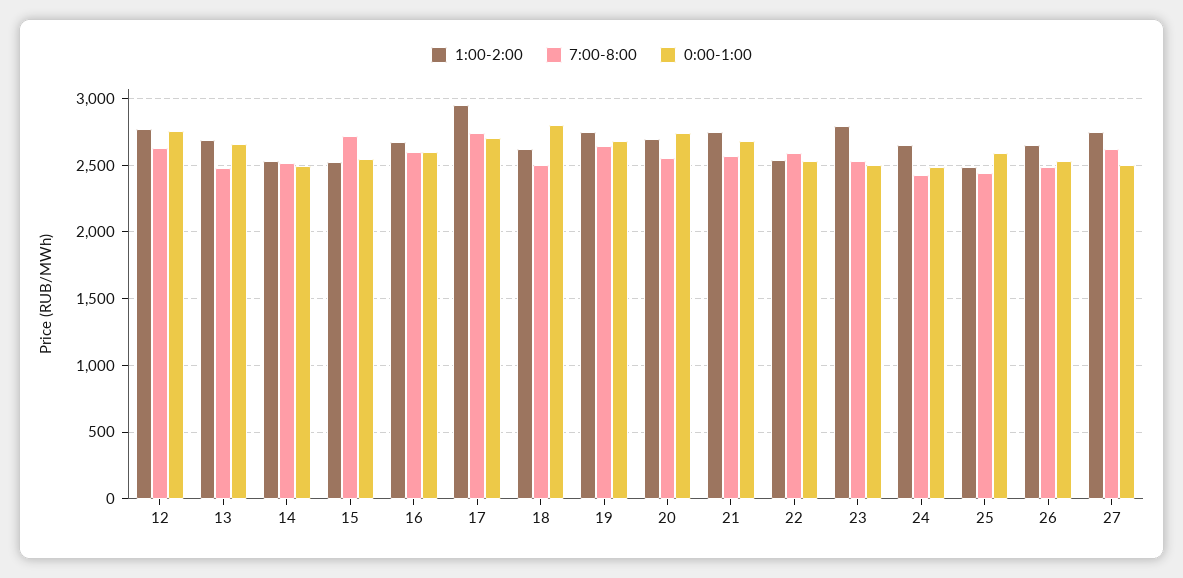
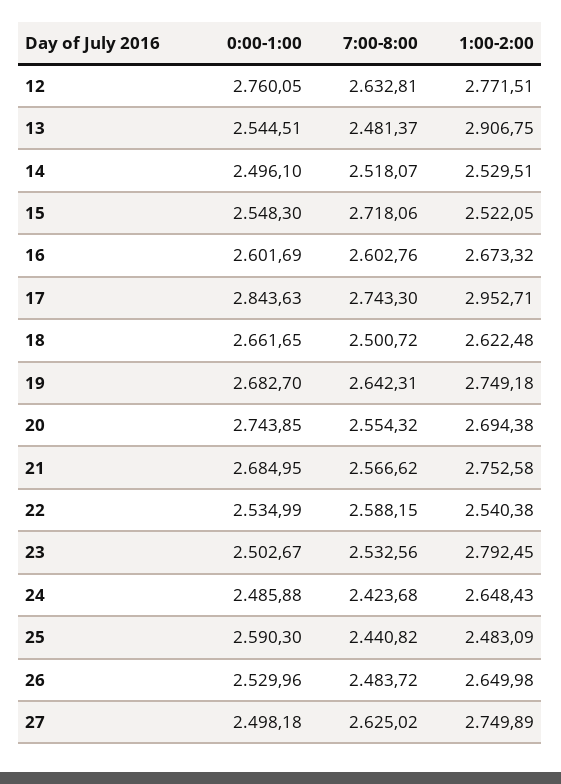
  {
    "1:00-2:00": {
      "12": 2771.51,
-     "13": 2700,
+     "13": 2906.75,
      "14": 2529.51,
      "15": 2522.05,
      "16": 2673.32,
      "17": 2952.71,
      "18": 2622.48,
      "19": 2749.18,
      "20": 2694.38,
      "21": 2752.58,
      "22": 2540.38,
      "23": 2792.45,
      "24": 2648.43,
      "25": 2483.09,
      "26": 2649.98,
      "27": 2749.89
    },
    "7:00-8:00": {
      "12": 2632.81,
      "13": 2481.37,
      "14": 2518.07,
      "15": 2718.06,
      "16": 2602.76,
      "17": 2743.3,
      "18": 2500.72,
      "19": 2642.31,
      "20": 2554.32,
      "21": 2566.62,
      "22": 2588.15,
      "23": 2532.56,
      "24": 2423.68,
      "25": 2440.82,
      "26": 2483.72,
      "27": 2625.02
    },
    "0:00-1:00": {
      "12": 2760.05,
-     "13": 2650,
+     "13": 2544.51,
      "14": 2496.1,
      "15": 2548.3,
      "16": 2601.69,
-     "17": 2700,
+     "17": 2843.63,
-     "18": 2800,
+     "18": 2661.65,
      "19": 2682.7,
      "20": 2743.85,
      "21": 2684.95,
      "22": 2534.99,
      "23": 2502.67,
      "24": 2485.88,
      "25": 2590.3,
      "26": 2529.96,
      "27": 2498.18
    }
  }

